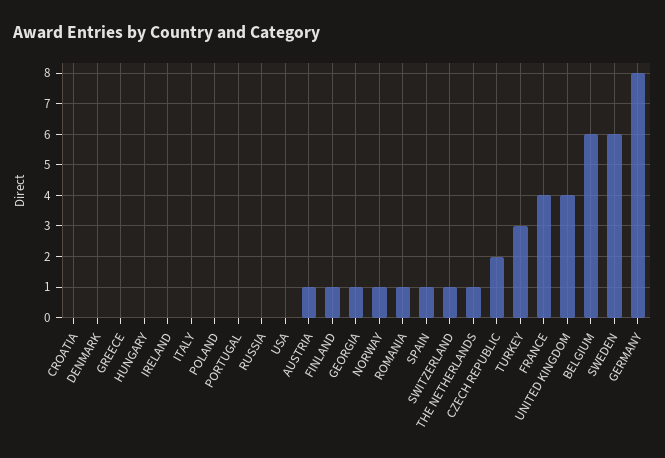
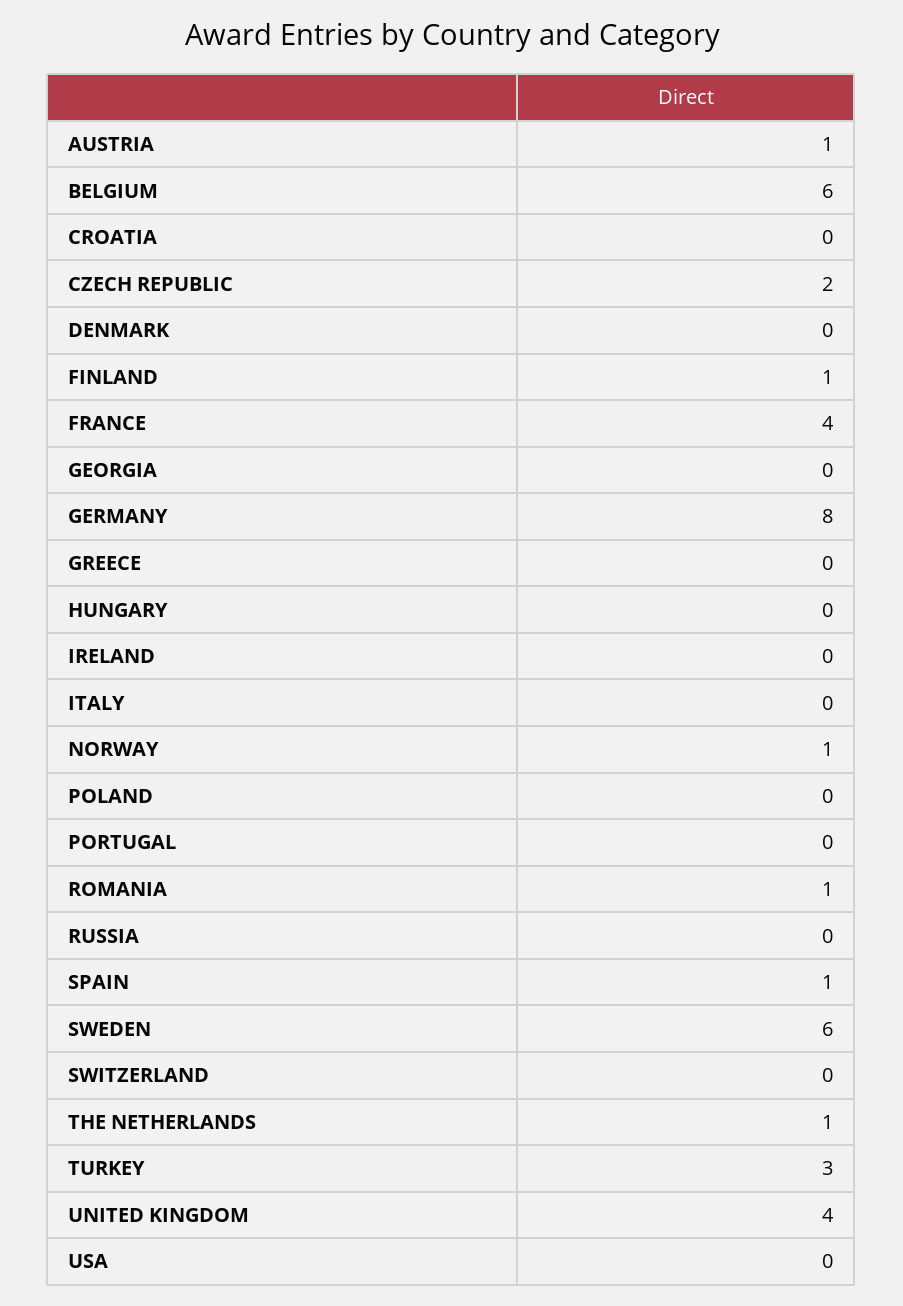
  {
    "CROATIA": 0,
    "DENMARK": 0,
    "GREECE": 0,
    "HUNGARY": 0,
    "IRELAND": 0,
    "ITALY": 0,
    "POLAND": 0,
    "PORTUGAL": 0,
    "RUSSIA": 0,
    "USA": 0,
    "AUSTRIA": 1,
    "FINLAND": 1,
-   "GEORGIA": 1,
+   "GEORGIA": 0,
    "NORWAY": 1,
    "ROMANIA": 1,
    "SPAIN": 1,
-   "SWITZERLAND": 1,
+   "SWITZERLAND": 0,
    "THE NETHERLANDS": 1,
    "CZECH REPUBLIC": 2,
    "TURKEY": 3,
    "FRANCE": 4,
    "UNITED KINGDOM": 4,
    "BELGIUM": 6,
    "SWEDEN": 6,
    "GERMANY": 8
  }

